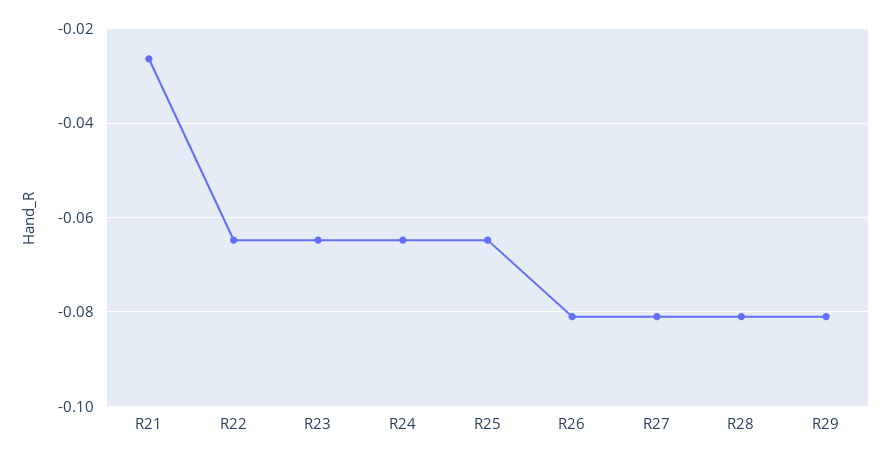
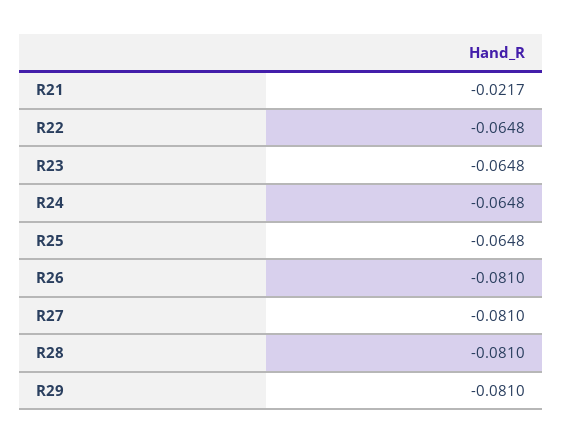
  {
-   "R21": -0.026,
+   "R21": -0.0217,
    "R22": -0.0648,
    "R23": -0.0648,
    "R24": -0.0648,
    "R25": -0.0648,
    "R26": -0.081,
    "R27": -0.081,
    "R28": -0.081,
    "R29": -0.081
  }

